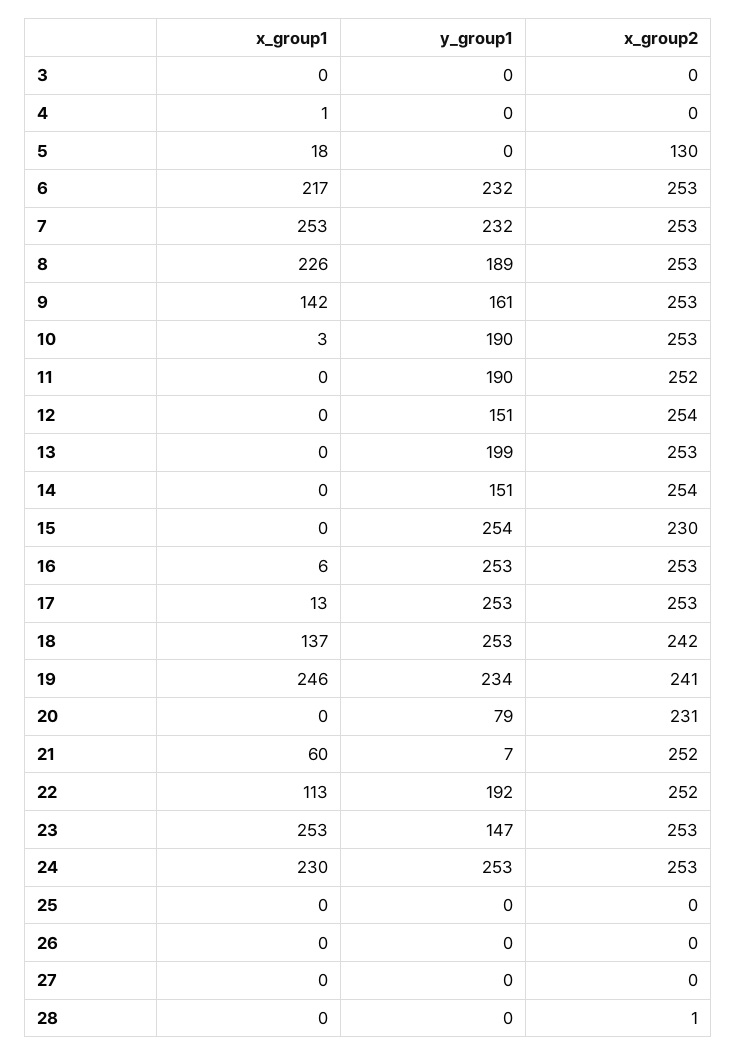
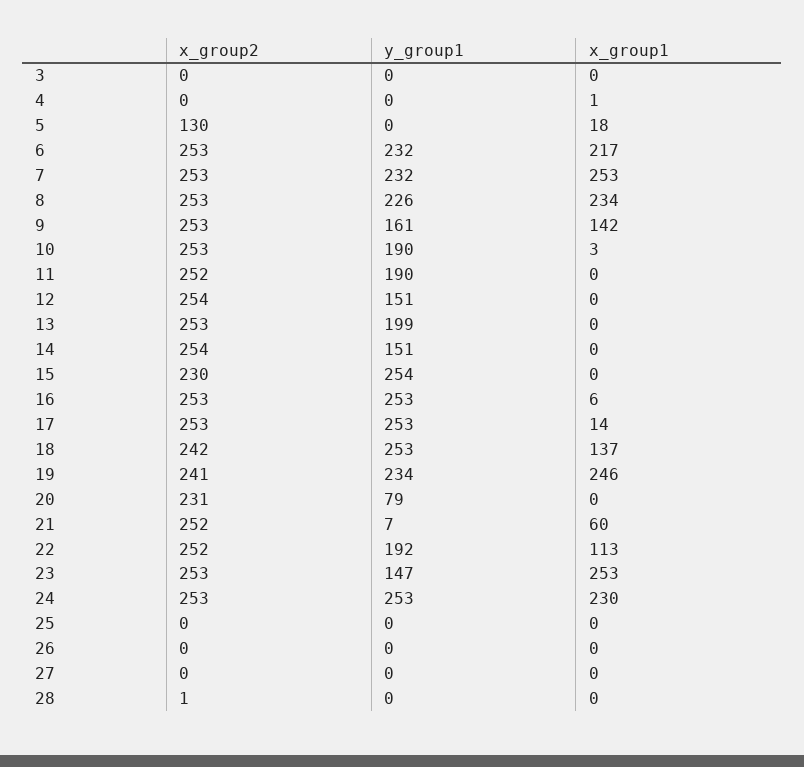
  {
    "x_group1": {
      "3": 0,
      "4": 1,
      "5": 18,
      "6": 217,
      "7": 253,
-     "8": 226,
+     "8": 234,
      "9": 142,
      "10": 3,
      "11": 0,
      "12": 0,
      "13": 0,
      "14": 0,
      "15": 0,
      "16": 6,
-     "17": 13,
+     "17": 14,
      "18": 137,
      "19": 246,
      "20": 0,
      "21": 60,
      "22": 113,
      "23": 253,
      "24": 230,
      "25": 0,
      "26": 0,
      "27": 0,
      "28": 0
    },
    "y_group1": {
      "3": 0,
      "4": 0,
      "5": 0,
      "6": 232,
      "7": 232,
-     "8": 189,
+     "8": 226,
      "9": 161,
      "10": 190,
      "11": 190,
      "12": 151,
      "13": 199,
      "14": 151,
      "15": 254,
      "16": 253,
      "17": 253,
      "18": 253,
      "19": 234,
      "20": 79,
      "21": 7,
      "22": 192,
      "23": 147,
      "24": 253,
      "25": 0,
      "26": 0,
      "27": 0,
      "28": 0
    },
    "x_group2": {
      "3": 0,
      "4": 0,
      "5": 130,
      "6": 253,
      "7": 253,
      "8": 253,
      "9": 253,
      "10": 253,
      "11": 252,
      "12": 254,
      "13": 253,
      "14": 254,
      "15": 230,
      "16": 253,
      "17": 253,
      "18": 242,
      "19": 241,
      "20": 231,
      "21": 252,
      "22": 252,
      "23": 253,
      "24": 253,
      "25": 0,
      "26": 0,
      "27": 0,
      "28": 1
    }
  }

